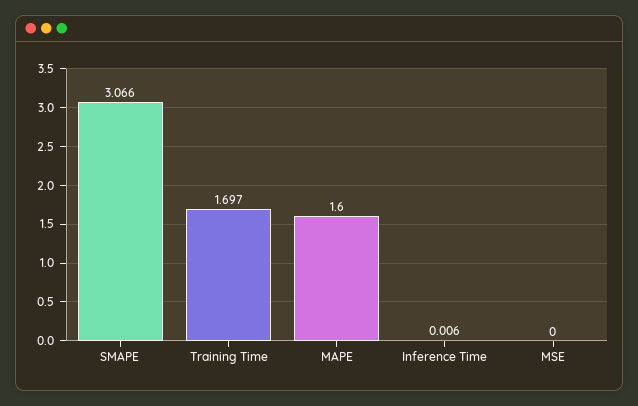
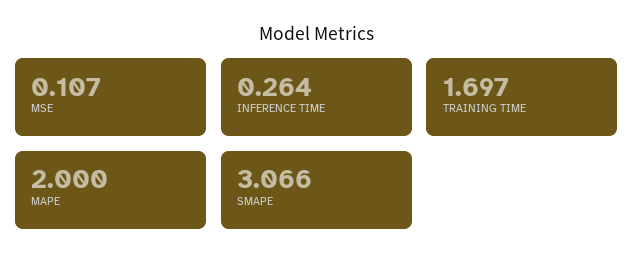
  {
    "SMAPE": 3.066,
    "Training Time": 1.697,
-   "MAPE": 1.6,
+   "MAPE": 2,
-   "Inference Time": 0.006,
+   "Inference Time": 0.264,
-   "MSE": 0
+   "MSE": 0.107
  }

